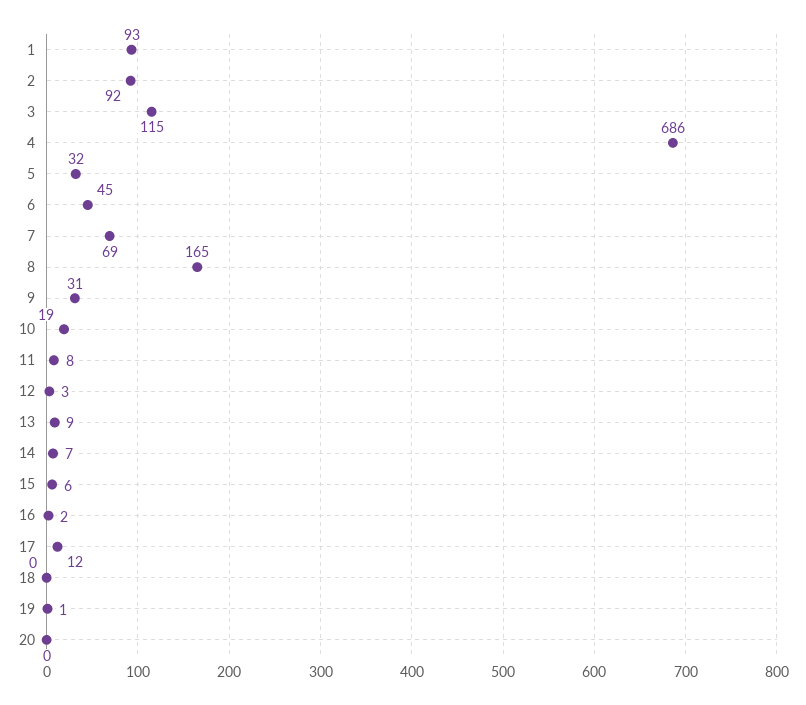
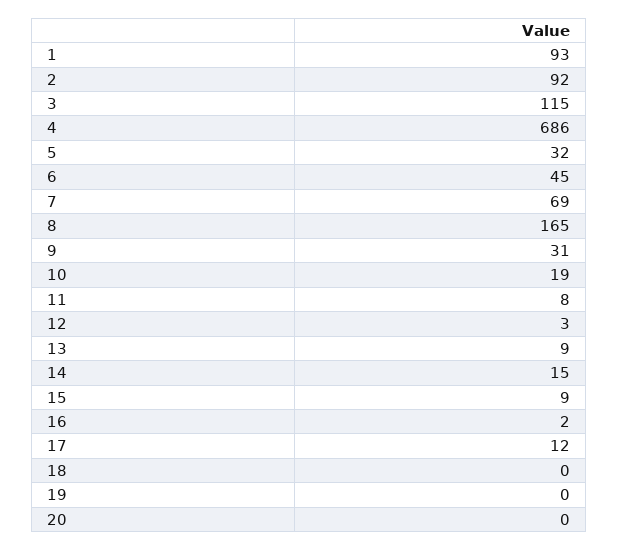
  {
    "1": 93,
    "2": 92,
    "3": 115,
    "4": 686,
    "5": 32,
    "6": 45,
    "7": 69,
    "8": 165,
    "9": 31,
    "10": 19,
    "11": 8,
    "12": 3,
    "13": 9,
-   "14": 7,
+   "14": 15,
-   "15": 6,
+   "15": 9,
    "16": 2,
    "17": 12,
    "18": 0,
-   "19": 1,
+   "19": 0,
    "20": 0
  }

